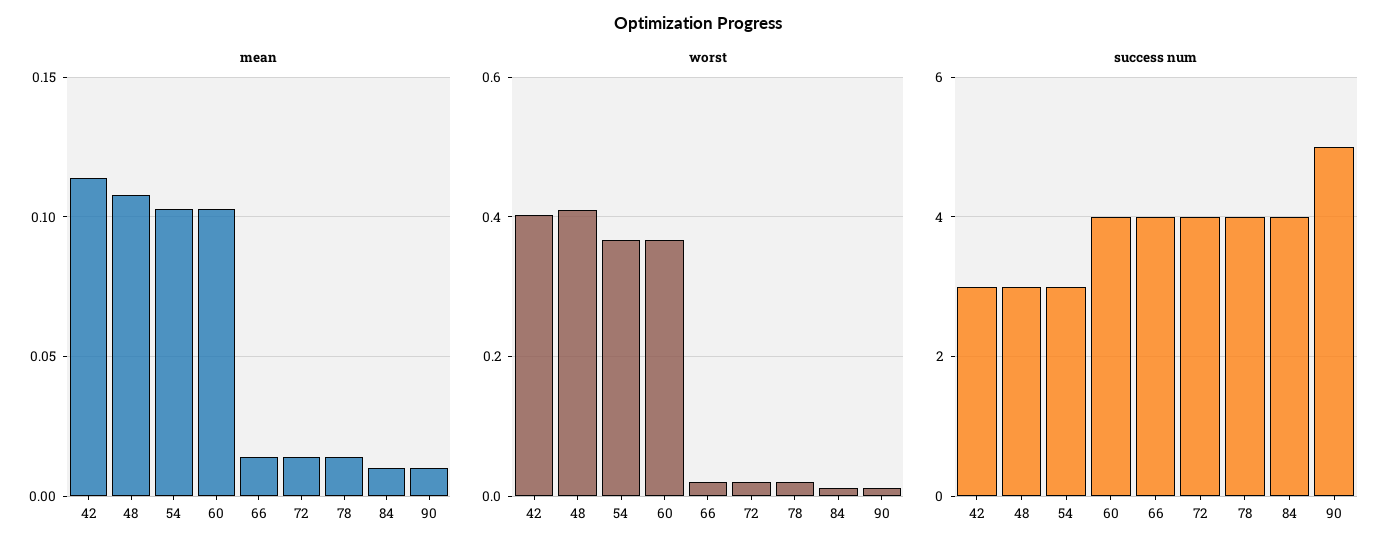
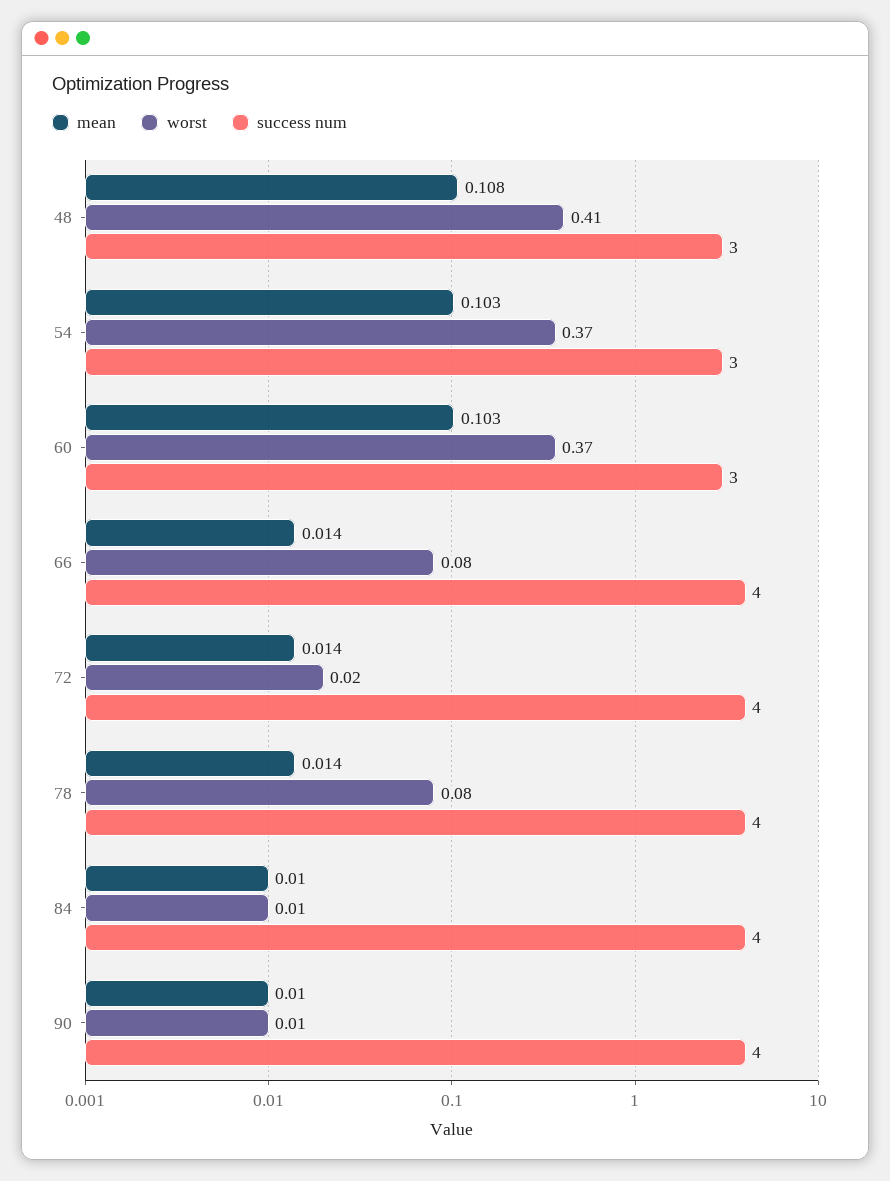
  {
    "mean": {
-     "42": 0.115,
      "48": 0.108,
      "54": 0.103,
      "60": 0.103,
      "66": 0.014,
      "72": 0.014,
      "78": 0.014,
      "84": 0.01,
      "90": 0.01
    },
    "worst": {
-     "42": 0.4,
      "48": 0.41,
      "54": 0.37,
      "60": 0.37,
-     "66": 0.02,
+     "66": 0.08,
      "72": 0.02,
-     "78": 0.02,
+     "78": 0.08,
      "84": 0.01,
      "90": 0.01
    },
    "success num": {
-     "42": 3,
      "48": 3,
      "54": 3,
-     "60": 4,
+     "60": 3,
      "66": 4,
      "72": 4,
      "78": 4,
      "84": 4,
-     "90": 5
+     "90": 4
    }
  }

